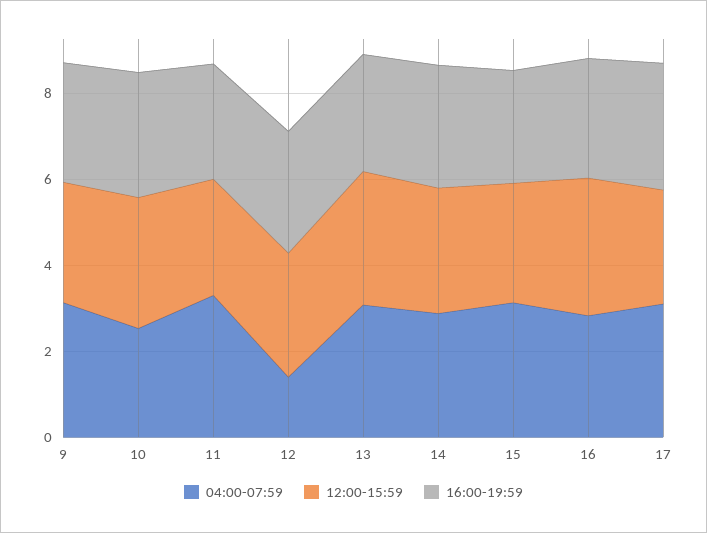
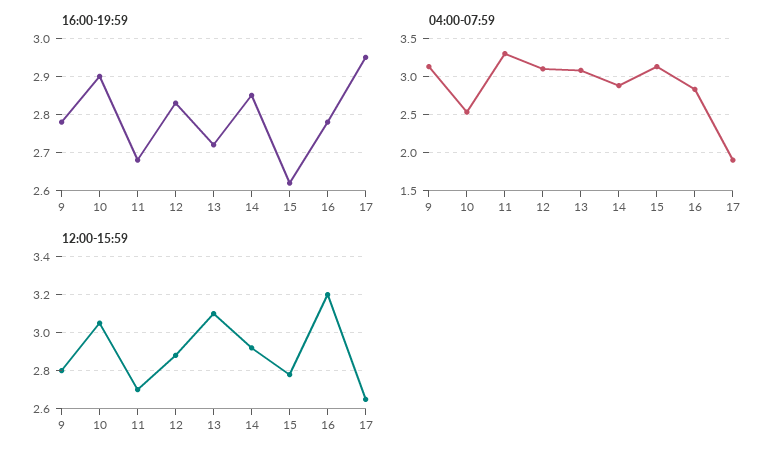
  {
    "04:00-07:59": {
      "9": 3.1,
      "10": 2.5,
      "11": 3.3,
-     "12": 1.5,
+     "12": 3.1,
      "13": 3.1,
      "14": 2.9,
      "15": 3.1,
      "16": 2.8,
-     "17": 3
+     "17": 1.9
    },
    "12:00-15:59": {
      "9": 2.8,
      "10": 3.05,
      "11": 2.7,
      "12": 2.9,
      "13": 3.1,
      "14": 2.9,
      "15": 2.8,
      "16": 3.2,
      "17": 2.65
    },
    "16:00-19:59": {
      "9": 2.8,
      "10": 2.9,
      "11": 2.7,
      "12": 2.85,
      "13": 2.7,
      "14": 2.85,
      "15": 2.6,
      "16": 2.8,
      "17": 2.95
    }
  }

